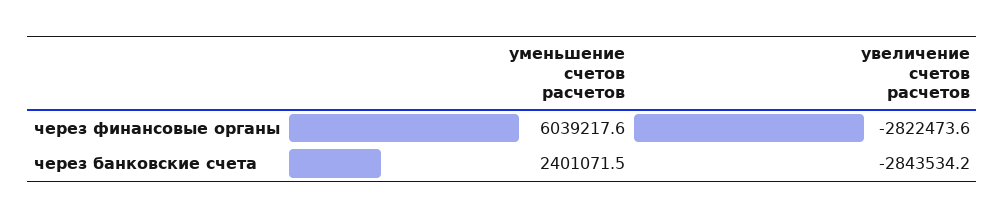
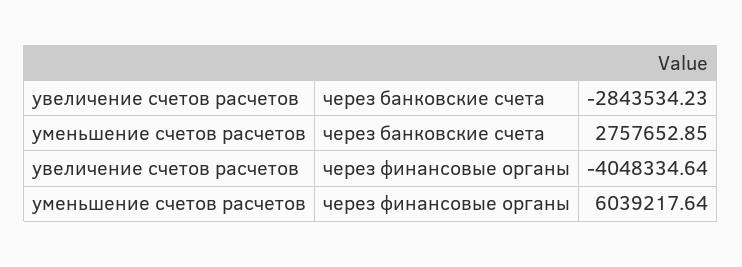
  {
    "уменьшение счетов расчетов": {
      "через финансовые органы": 6039217.64,
-     "через банковские счета": 2401071.5
+     "через банковские счета": 2757652.85
    },
    "увеличение счетов расчетов": {
-     "через финансовые органы": -2822473.6,
+     "через финансовые органы": -4048334.64,
      "через банковские счета": -2843534.23
    }
  }

